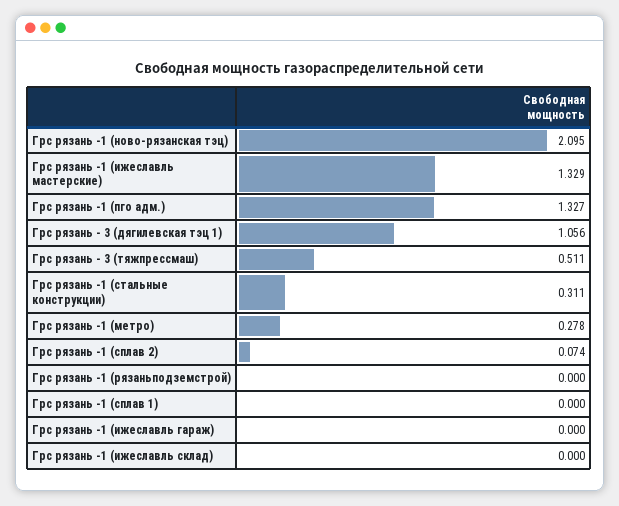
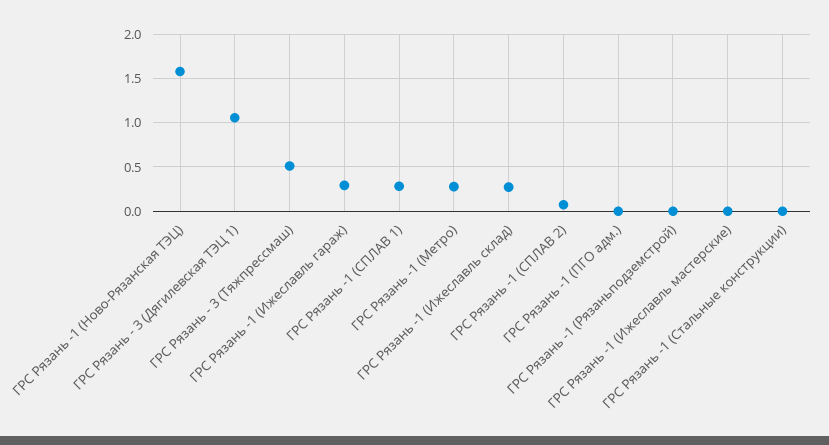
  {
-   "Грс рязань -1 (ново-рязанская тэц)": 2.095,
+   "Грс рязань -1 (ново-рязанская тэц)": 1.6,
-   "Грс рязань -1 (ижеславль мастерские)": 1.329,
+   "Грс рязань -1 (ижеславль мастерские)": 0,
-   "Грс рязань -1 (пго адм.)": 1.327,
+   "Грс рязань -1 (пго адм.)": 0,
    "Грс рязань - 3 (дягилевская тэц 1)": 1.056,
    "Грс рязань - 3 (тяжпрессмаш)": 0.511,
-   "Грс рязань -1 (стальные конструкции)": 0.311,
+   "Грс рязань -1 (стальные конструкции)": 0,
    "Грс рязань -1 (метро)": 0.278,
    "Грс рязань -1 (сплав 2)": 0.074,
    "Грс рязань -1 (рязаньподземстрой)": 0,
-   "Грс рязань -1 (сплав 1)": 0,
+   "Грс рязань -1 (сплав 1)": 0.3,
-   "Грс рязань -1 (ижеславль гараж)": 0,
+   "Грс рязань -1 (ижеславль гараж)": 0.3,
-   "Грс рязань -1 (ижеславль склад)": 0
+   "Грс рязань -1 (ижеславль склад)": 0.3
  }

